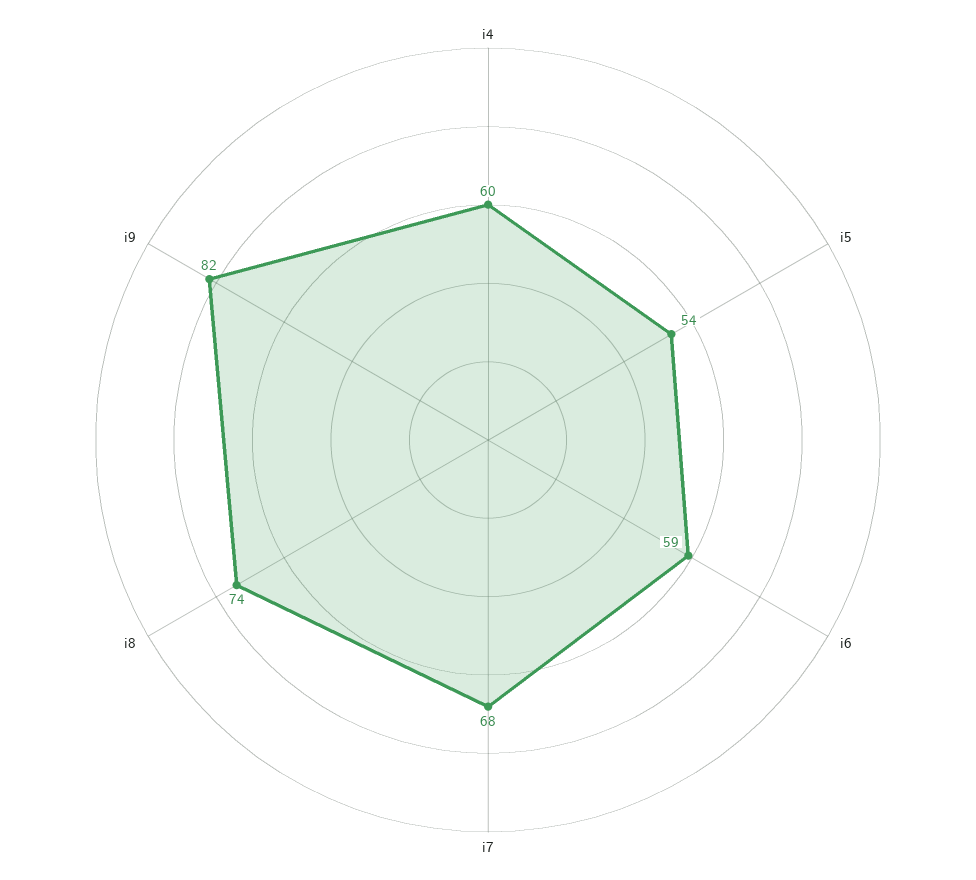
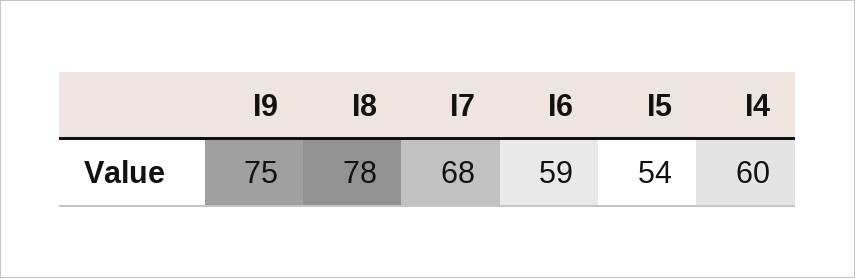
  {
    "i4": 60,
    "i5": 54,
    "i6": 59,
    "i7": 68,
-   "i8": 74,
+   "i8": 78,
-   "i9": 82
+   "i9": 75
  }

